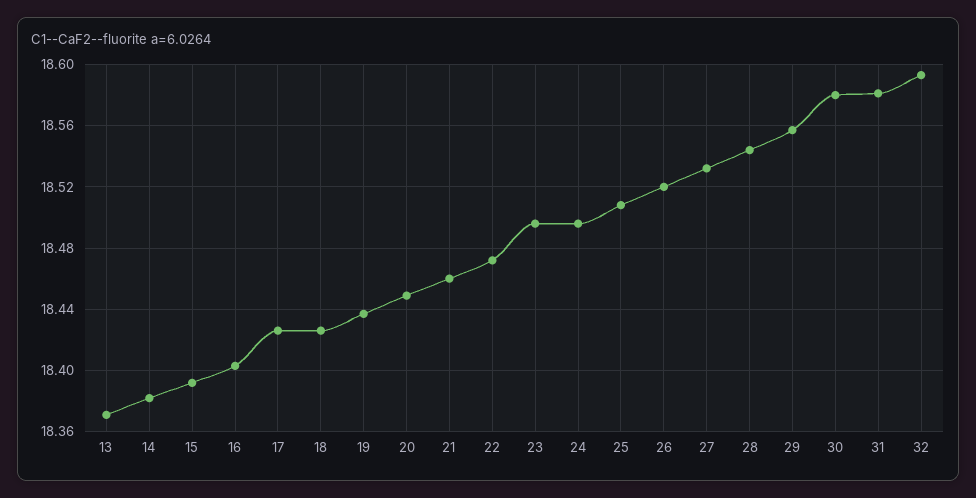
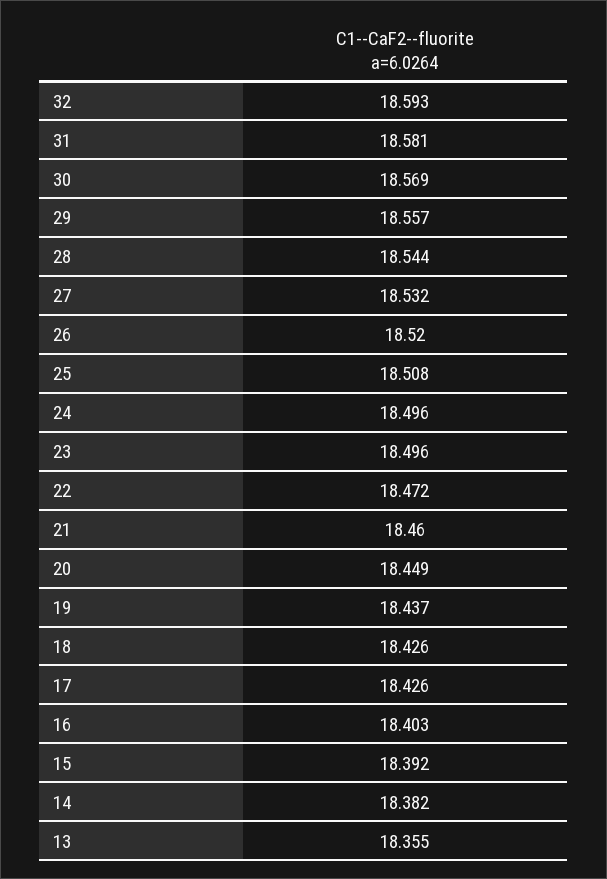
  {
-   "13": 18.37,
+   "13": 18.355,
    "14": 18.382,
    "15": 18.392,
    "16": 18.403,
    "17": 18.426,
    "18": 18.426,
    "19": 18.437,
    "20": 18.449,
    "21": 18.46,
    "22": 18.472,
    "23": 18.496,
    "24": 18.496,
    "25": 18.508,
    "26": 18.52,
    "27": 18.532,
    "28": 18.544,
    "29": 18.557,
-   "30": 18.58,
+   "30": 18.569,
    "31": 18.581,
    "32": 18.593
  }

